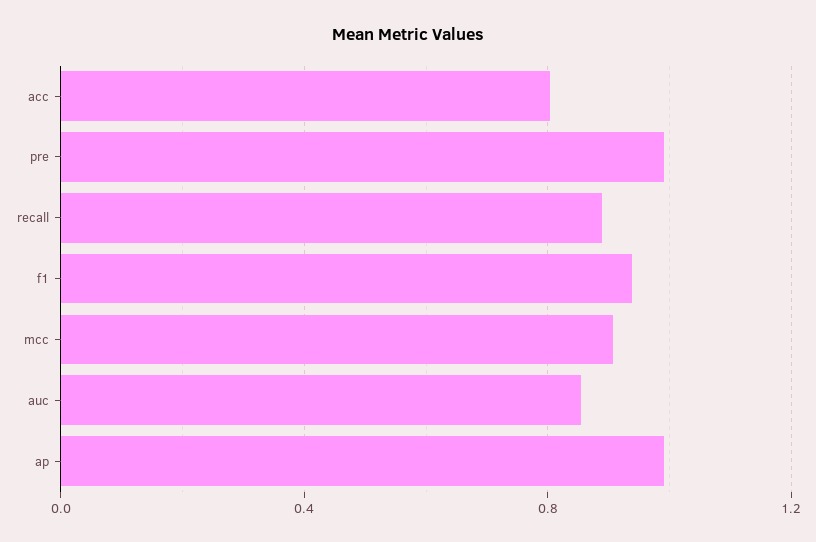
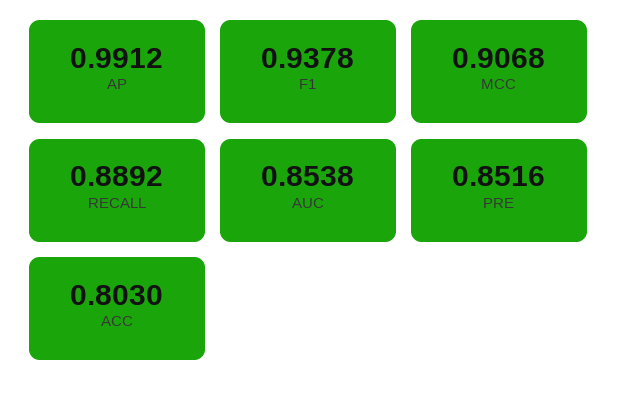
  {
    "acc": 0.803,
-   "pre": 1,
+   "pre": 0.8516,
    "recall": 0.8892,
    "f1": 0.9378,
    "mcc": 0.9068,
    "auc": 0.8538,
    "ap": 0.9912
  }

